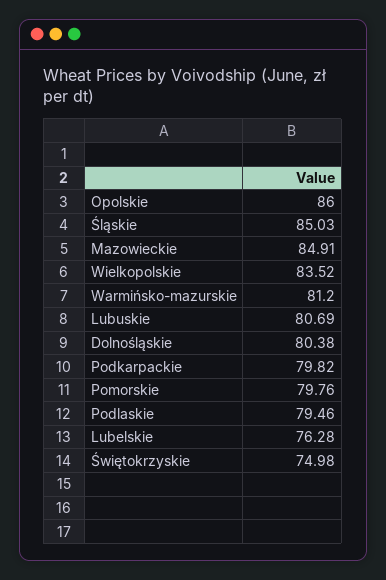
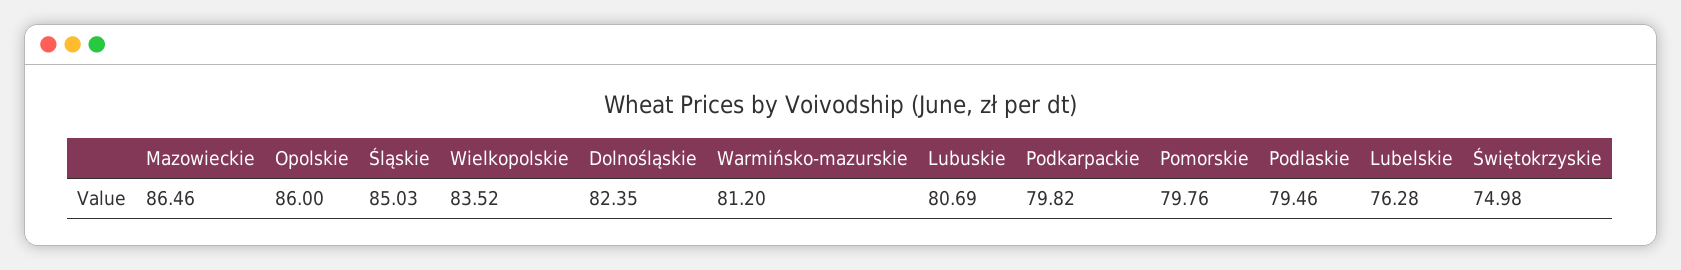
  {
    "Opolskie": 86,
    "Śląskie": 85.03,
-   "Mazowieckie": 84.91,
+   "Mazowieckie": 86.46,
    "Wielkopolskie": 83.52,
    "Warmińsko-mazurskie": 81.2,
    "Lubuskie": 80.69,
-   "Dolnośląskie": 80.38,
+   "Dolnośląskie": 82.35,
    "Podkarpackie": 79.82,
    "Pomorskie": 79.76,
    "Podlaskie": 79.46,
    "Lubelskie": 76.28,
    "Świętokrzyskie": 74.98
  }

